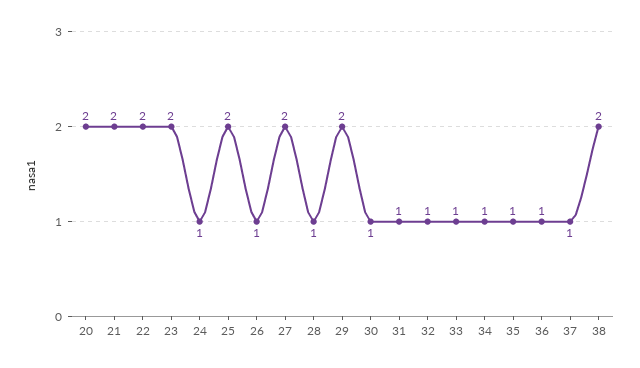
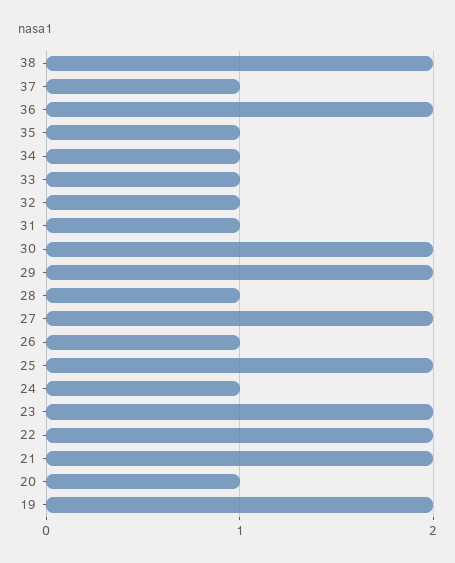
  {
-   "20": 2,
+   "20": 1,
    "21": 2,
    "22": 2,
    "23": 2,
    "24": 1,
    "25": 2,
    "26": 1,
    "27": 2,
    "28": 1,
    "29": 2,
-   "30": 1,
+   "30": 2,
    "31": 1,
    "32": 1,
    "33": 1,
    "34": 1,
    "35": 1,
-   "36": 1,
+   "36": 2,
    "37": 1,
-   "38": 2
+   "38": 2,
+   "19": 2
  }

